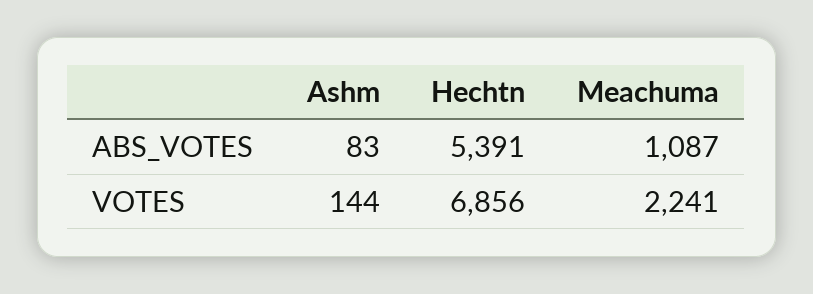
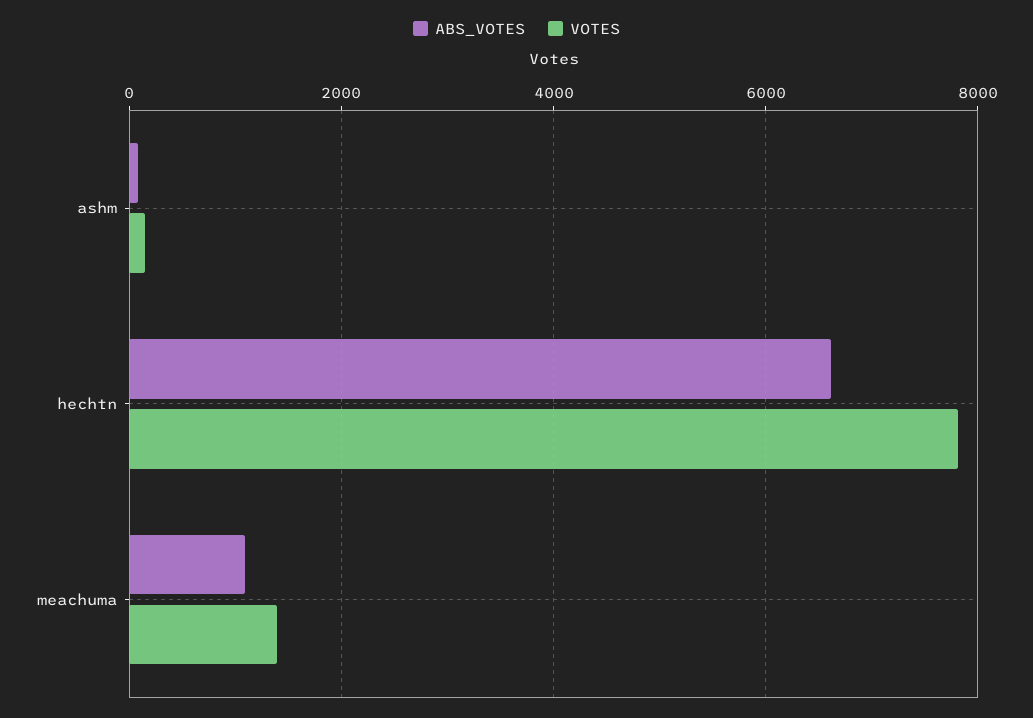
  {
    "ABS_VOTES": {
      "Ashm": 83,
-     "Hechtn": 5391,
+     "Hechtn": 6600,
      "Meachuma": 1087
    },
    "VOTES": {
      "Ashm": 144,
-     "Hechtn": 6856,
+     "Hechtn": 7800,
-     "Meachuma": 2241
+     "Meachuma": 1400
    }
  }

